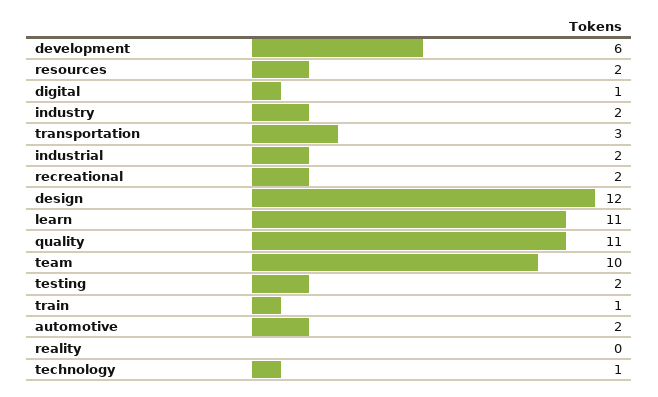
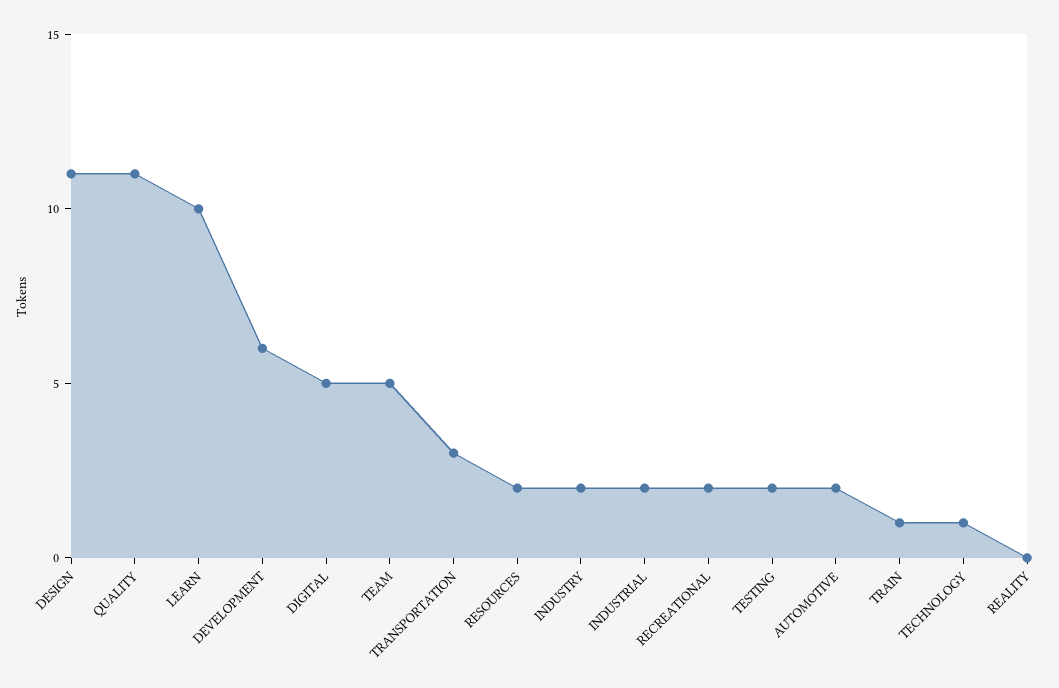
  {
    "development": 6,
    "resources": 2,
-   "digital": 1,
+   "digital": 5,
    "industry": 2,
    "transportation": 3,
    "industrial": 2,
    "recreational": 2,
-   "design": 12,
+   "design": 11,
-   "learn": 11,
+   "learn": 10,
    "quality": 11,
-   "team": 10,
+   "team": 5,
    "testing": 2,
    "train": 1,
    "automotive": 2,
    "reality": 0,
    "technology": 1
  }

